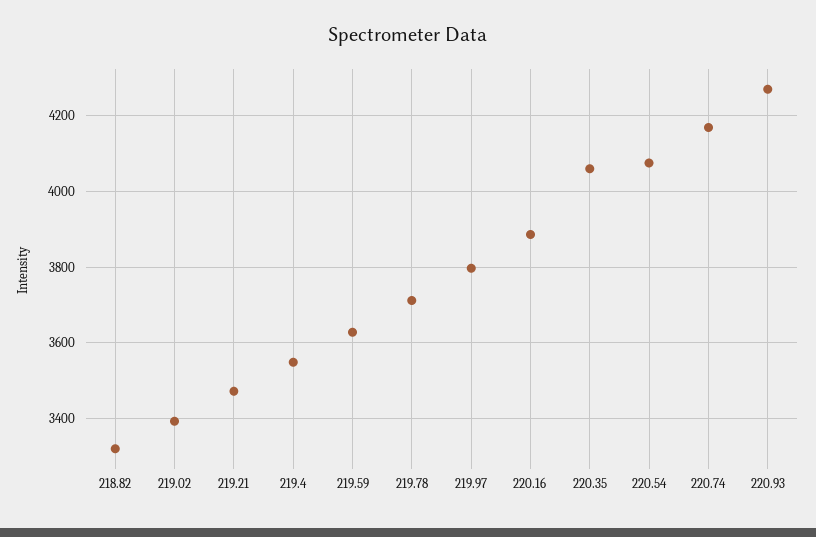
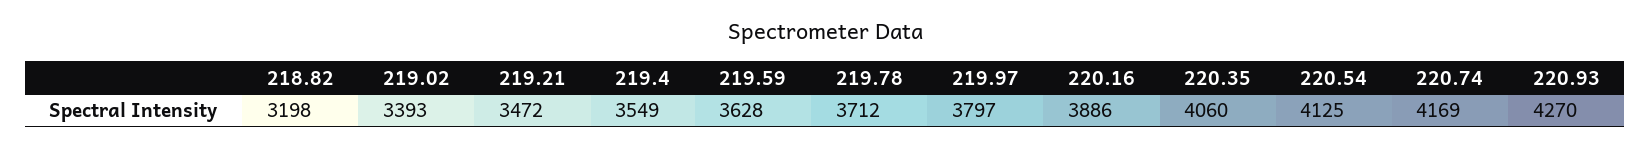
  {
-   "218.82": 3320,
+   "218.82": 3198,
    "219.02": 3393,
    "219.21": 3472,
    "219.4": 3549,
    "219.59": 3628,
    "219.78": 3712,
    "219.97": 3797,
    "220.16": 3886,
    "220.35": 4060,
-   "220.54": 4080,
+   "220.54": 4125,
    "220.74": 4169,
    "220.93": 4270
  }

